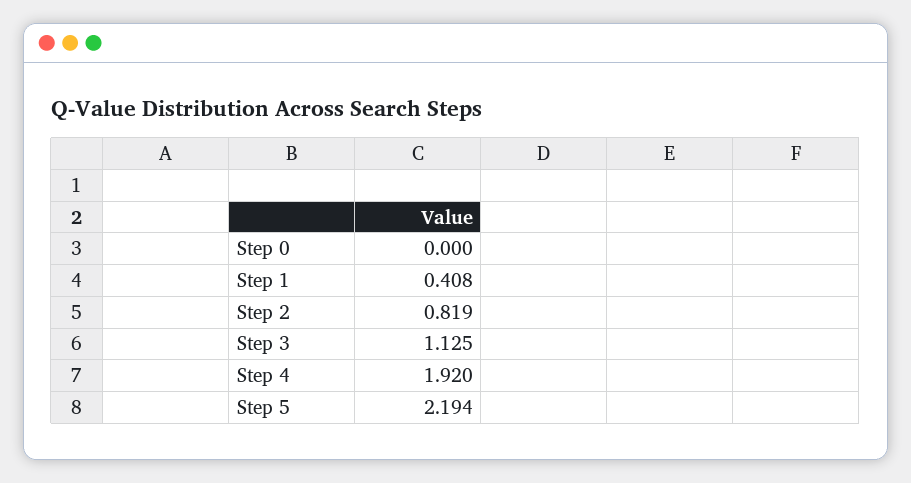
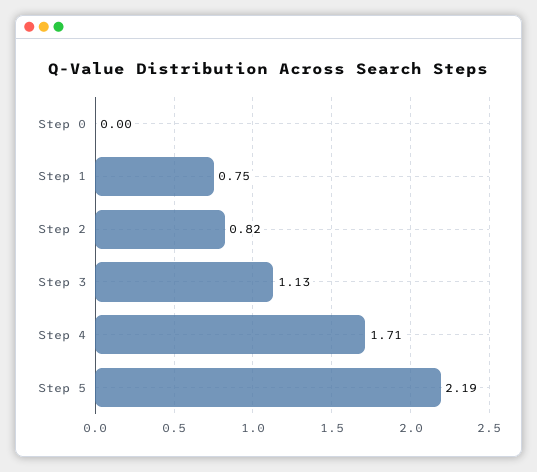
  {
    "Step 0": 0,
-   "Step 1": 0.408,
+   "Step 1": 0.75,
    "Step 2": 0.819,
    "Step 3": 1.125,
-   "Step 4": 1.92,
+   "Step 4": 1.71,
    "Step 5": 2.194
  }

